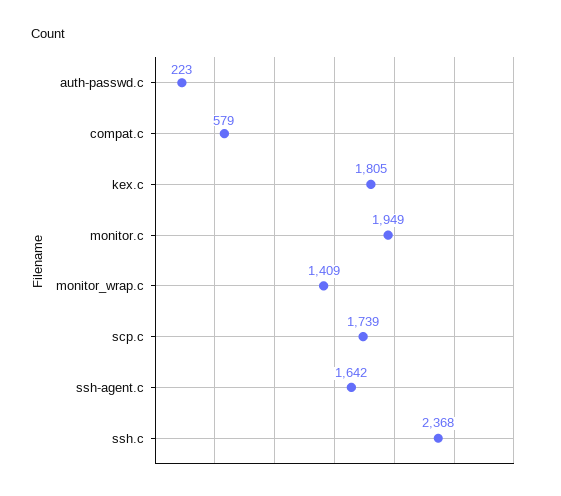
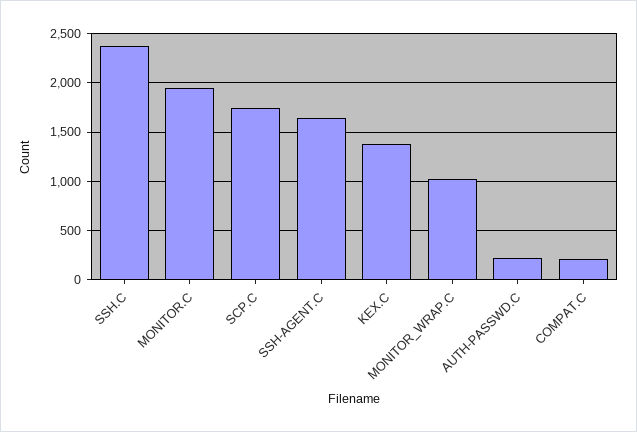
  {
    "auth-passwd.c": 223,
-   "compat.c": 579,
+   "compat.c": 200,
-   "kex.c": 1805,
+   "kex.c": 1400,
    "monitor.c": 1949,
-   "monitor_wrap.c": 1409,
+   "monitor_wrap.c": 1000,
    "scp.c": 1739,
    "ssh-agent.c": 1642,
    "ssh.c": 2368
  }

